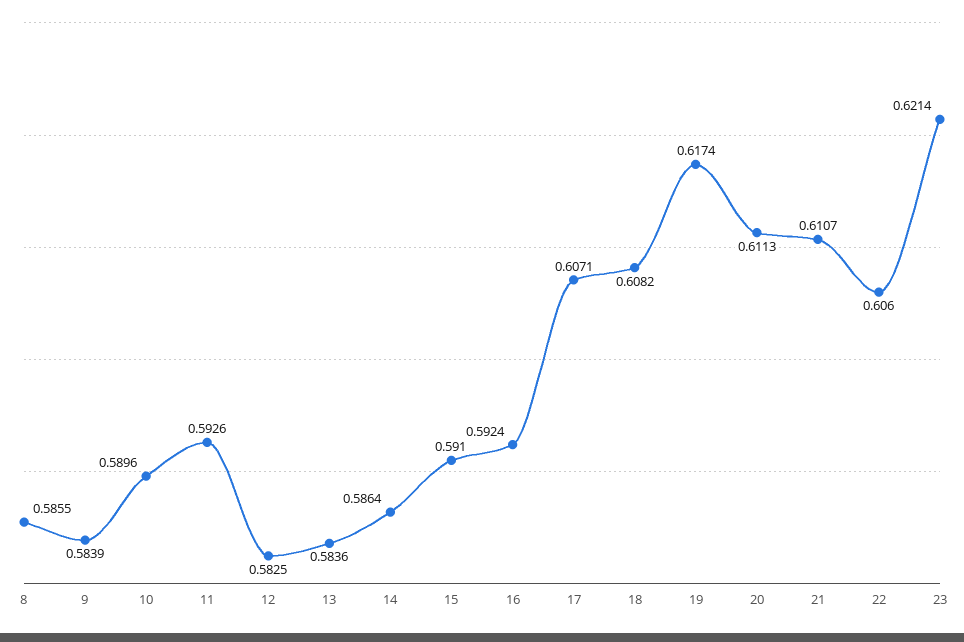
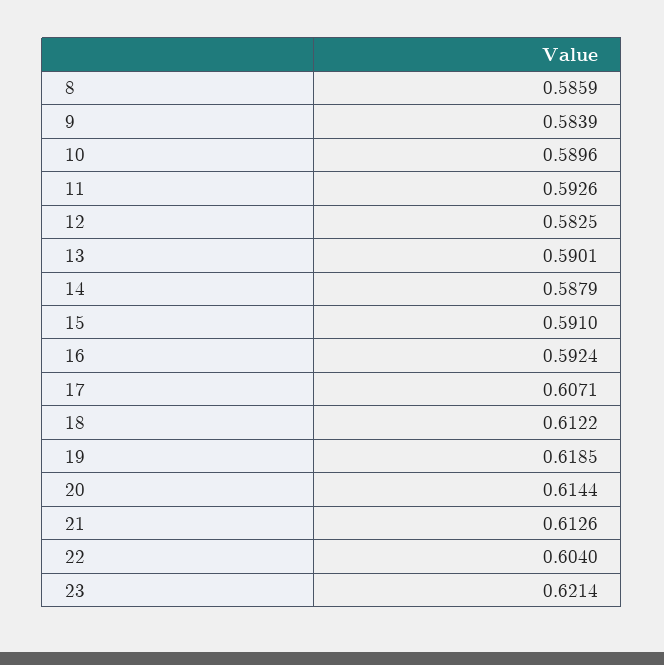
  {
-   "8": 0.5855,
+   "8": 0.5859,
    "9": 0.5839,
    "10": 0.5896,
    "11": 0.5926,
    "12": 0.5825,
-   "13": 0.5836,
+   "13": 0.5901,
-   "14": 0.5864,
+   "14": 0.5879,
    "15": 0.591,
    "16": 0.5924,
    "17": 0.6071,
-   "18": 0.6082,
+   "18": 0.6122,
-   "19": 0.6174,
+   "19": 0.6185,
-   "20": 0.6113,
+   "20": 0.6144,
-   "21": 0.6107,
+   "21": 0.6126,
-   "22": 0.606,
+   "22": 0.604,
    "23": 0.6214
  }

